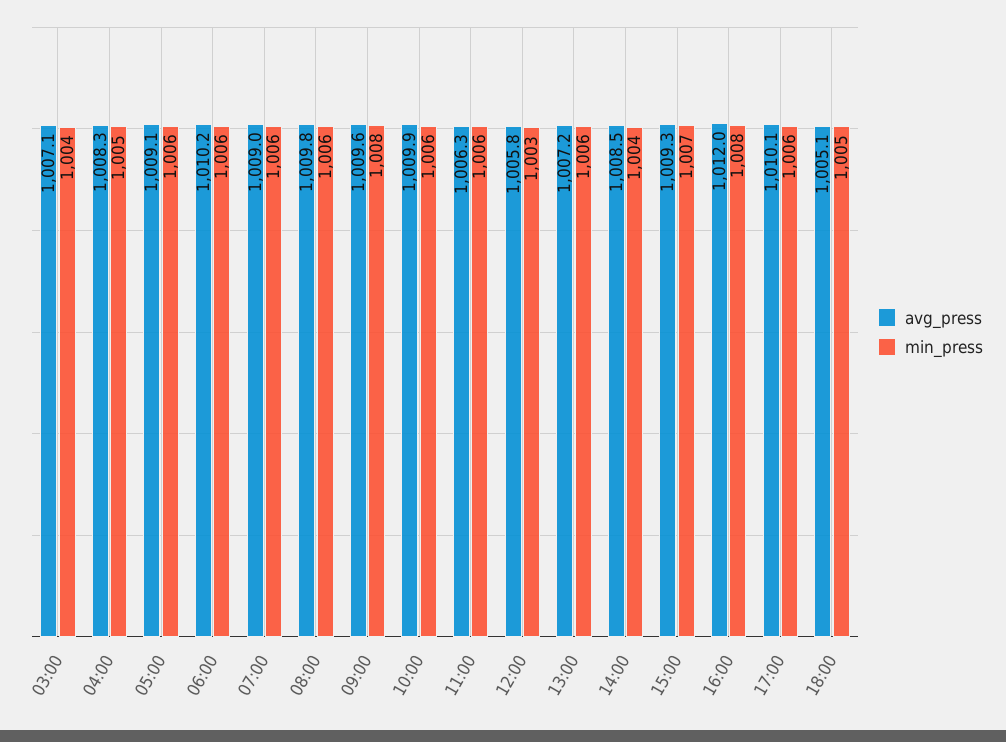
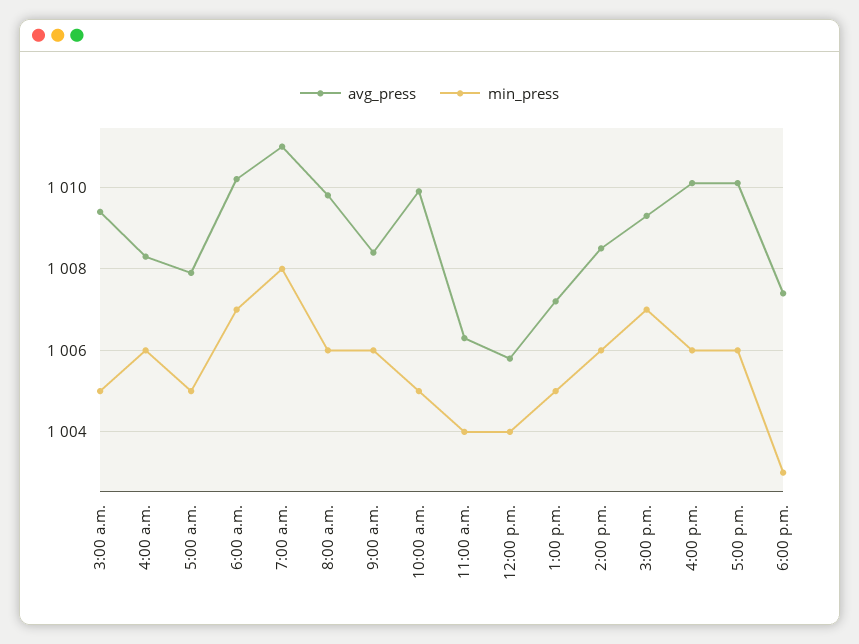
  {
    "avg_press": {
-     "03:00": 1007.1,
+     "03:00": 1009.5,
      "04:00": 1008.3,
-     "05:00": 1009.1,
+     "05:00": 1008,
      "06:00": 1010.2,
-     "07:00": 1009,
+     "07:00": 1011,
      "08:00": 1009.8,
-     "09:00": 1009.6,
+     "09:00": 1008.5,
      "10:00": 1009.9,
      "11:00": 1006.3,
      "12:00": 1005.8,
      "13:00": 1007.2,
      "14:00": 1008.5,
      "15:00": 1009.3,
-     "16:00": 1012,
+     "16:00": 1010,
      "17:00": 1010.1,
-     "18:00": 1005.1
+     "18:00": 1007.5
    },
    "min_press": {
-     "03:00": 1004,
+     "03:00": 1005,
-     "04:00": 1005,
+     "04:00": 1006,
-     "05:00": 1006,
+     "05:00": 1005,
-     "06:00": 1006,
+     "06:00": 1007,
-     "07:00": 1006,
+     "07:00": 1008,
      "08:00": 1006,
-     "09:00": 1008,
+     "09:00": 1006,
-     "10:00": 1006,
+     "10:00": 1005,
-     "11:00": 1006,
+     "11:00": 1004,
-     "12:00": 1003,
+     "12:00": 1004,
-     "13:00": 1006,
+     "13:00": 1005,
-     "14:00": 1004,
+     "14:00": 1006,
      "15:00": 1007,
-     "16:00": 1008,
+     "16:00": 1006,
      "17:00": 1006,
-     "18:00": 1005
+     "18:00": 1003
    }
  }

